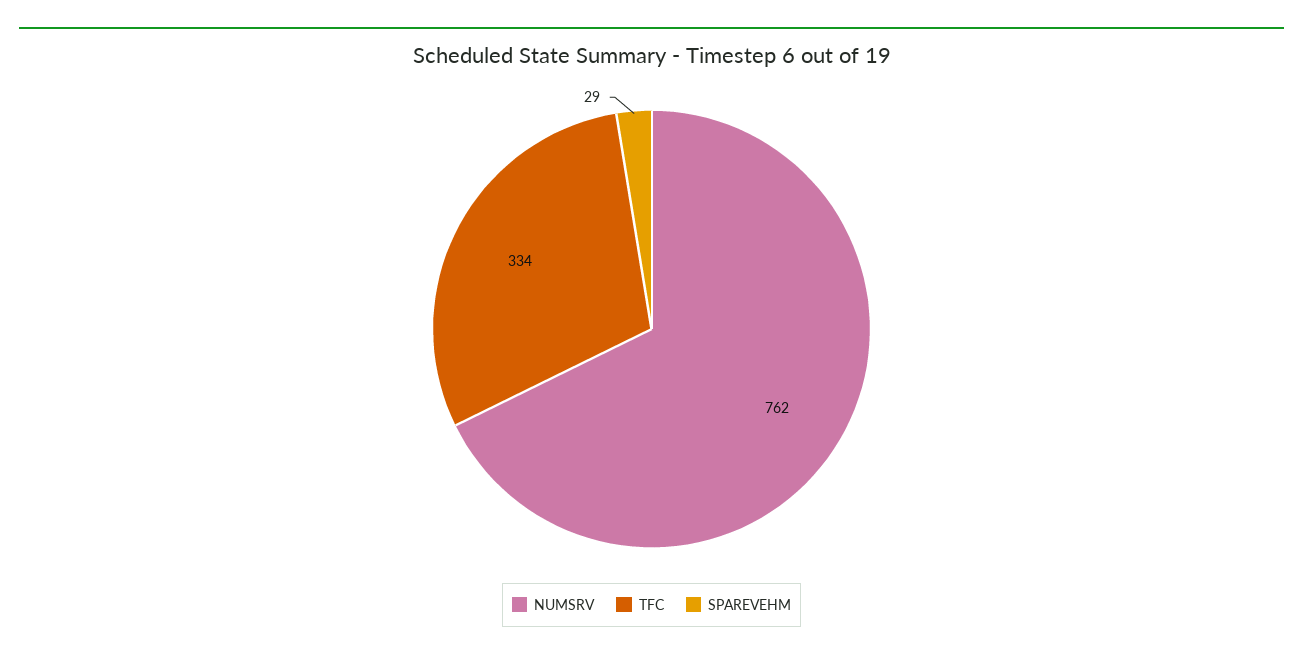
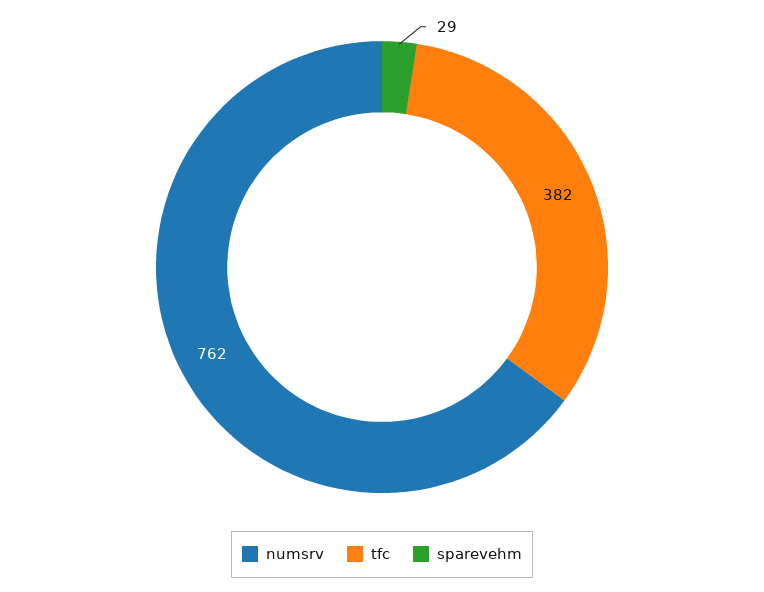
  {
    "NUMSRV": 762,
-   "TFC": 334,
+   "TFC": 382,
    "SPAREVEHM": 29
  }

